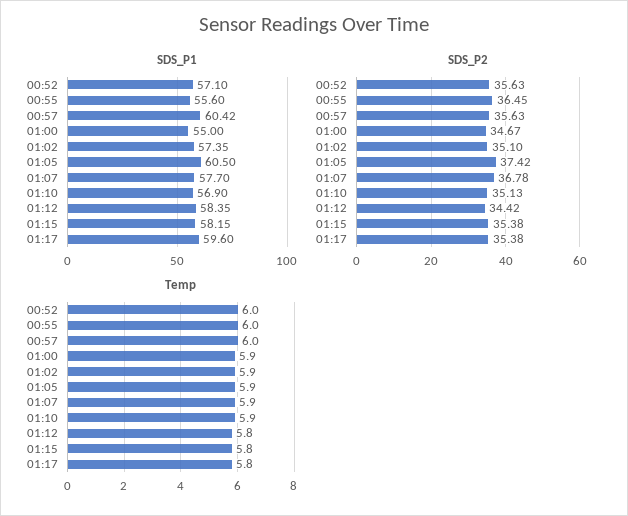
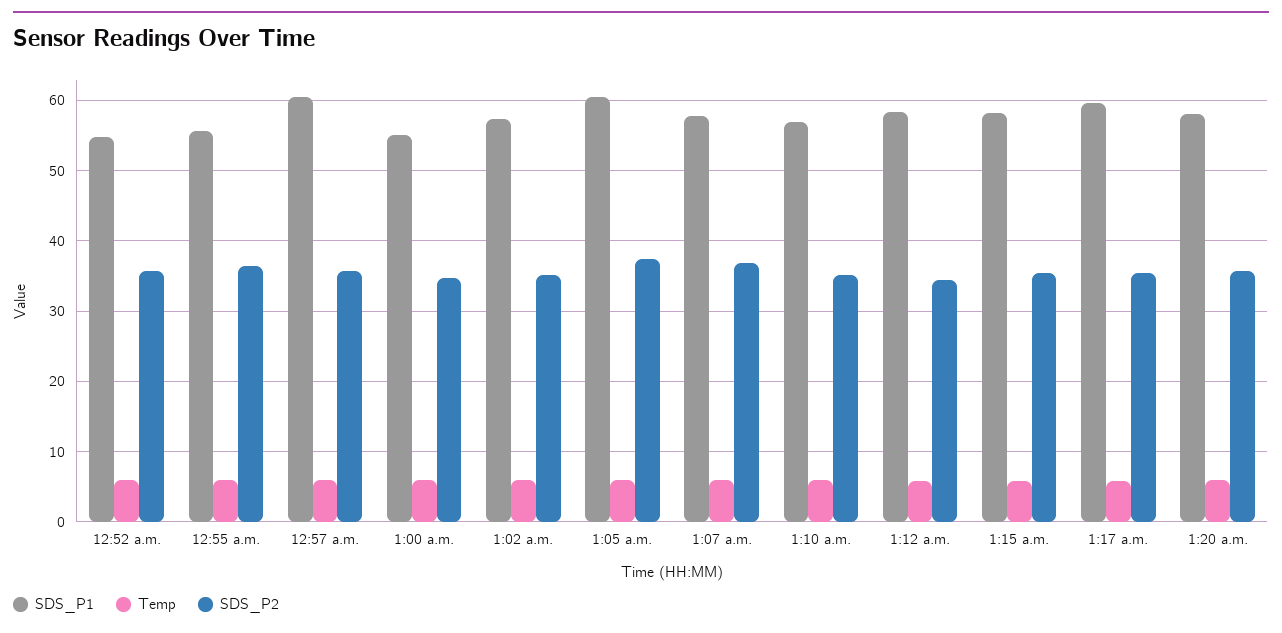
  {
    "SDS_P1": {
-     "00:52": 57.1,
+     "00:52": 55,
      "00:55": 55.6,
      "00:57": 60.42,
      "01:00": 55,
      "01:02": 57.35,
      "01:05": 60.5,
      "01:07": 57.7,
      "01:10": 56.9,
      "01:12": 58.35,
      "01:15": 58.15,
-     "01:17": 59.6
+     "01:17": 59.6,
+     "1:20 a.m.": 58
    },
    "SDS_P2": {
      "00:52": 35.63,
      "00:55": 36.45,
      "00:57": 35.63,
      "01:00": 34.67,
      "01:02": 35.1,
      "01:05": 37.42,
      "01:07": 36.78,
      "01:10": 35.13,
      "01:12": 34.42,
      "01:15": 35.38,
-     "01:17": 35.38
+     "01:17": 35.38,
+     "1:20 a.m.": 36
    },
    "Temp": {
      "00:52": 6,
      "00:55": 6,
      "00:57": 6,
      "01:00": 5.9,
      "01:02": 5.9,
      "01:05": 5.9,
      "01:07": 5.9,
      "01:10": 5.9,
      "01:12": 5.8,
      "01:15": 5.8,
-     "01:17": 5.8
+     "01:17": 5.8,
+     "1:20 a.m.": 6
    }
  }

